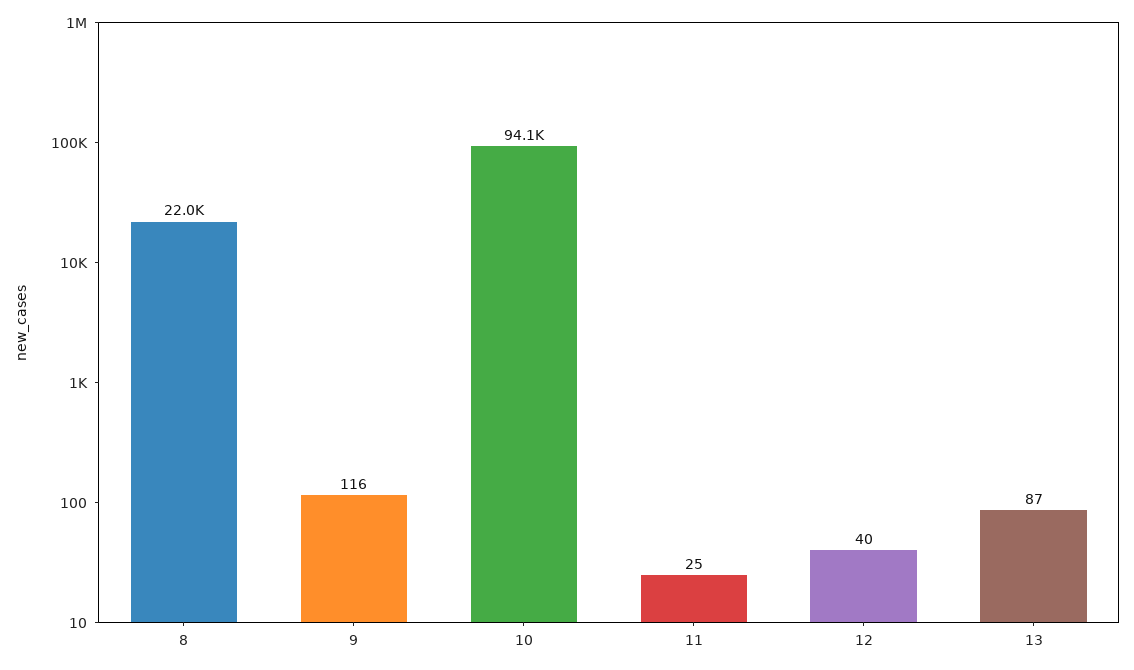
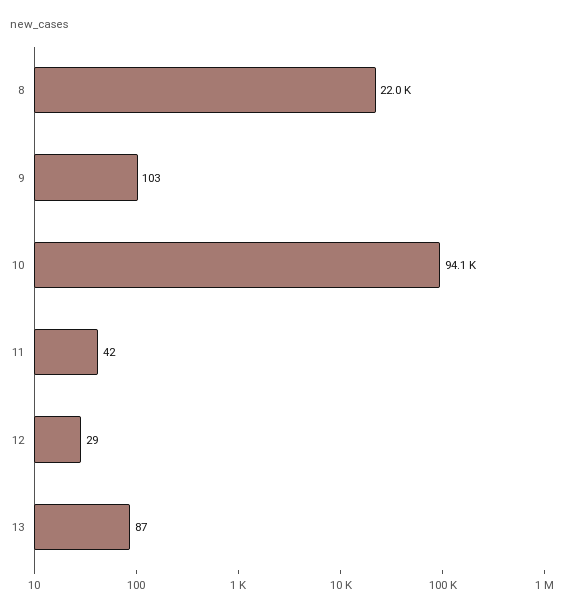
  {
    "8": 22000,
-   "9": 116,
+   "9": 103,
    "10": 94100,
-   "11": 25,
+   "11": 42,
-   "12": 40,
+   "12": 29,
    "13": 87
  }

